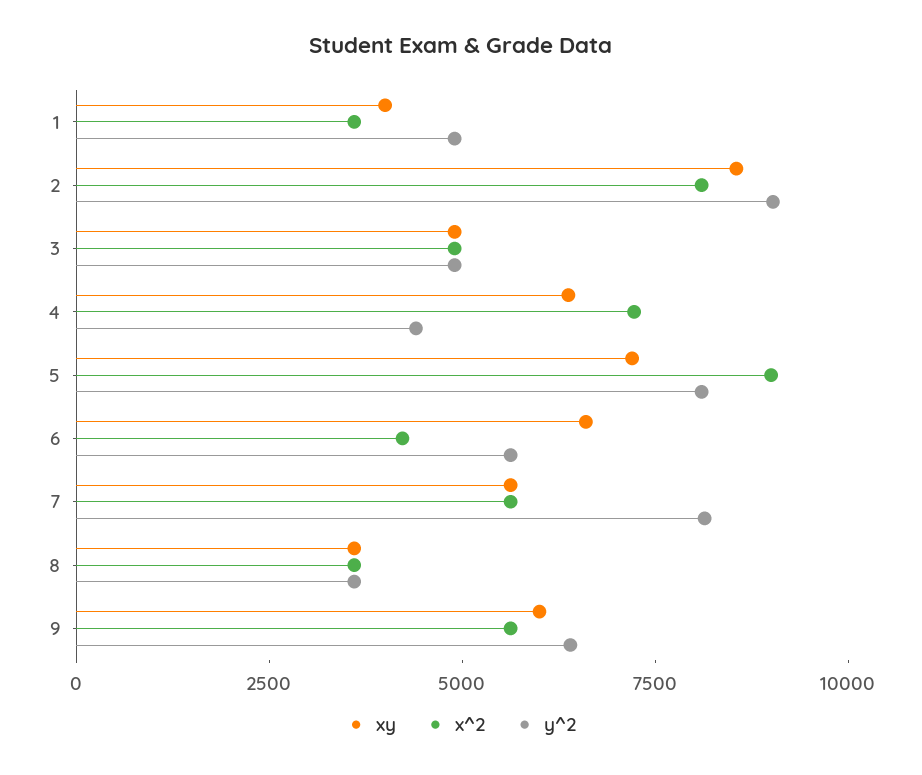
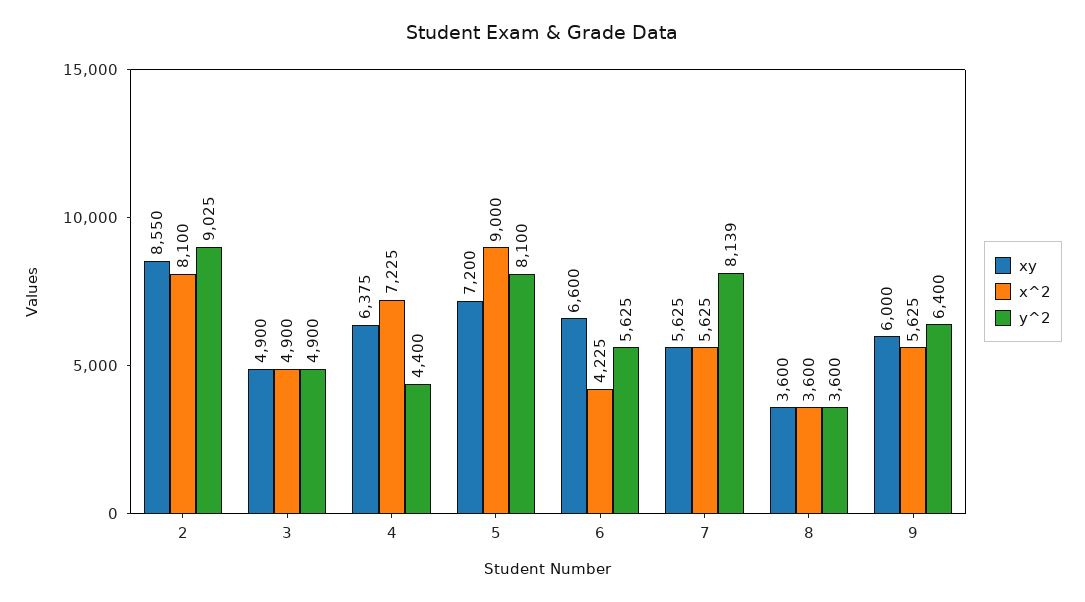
  {
    "xy": {
-     "1": 4000,
      "2": 8550,
      "3": 4900,
      "4": 6375,
      "5": 7200,
      "6": 6600,
      "7": 5625,
      "8": 3600,
      "9": 6000
    },
    "x^2": {
-     "1": 3500,
      "2": 8100,
      "3": 4900,
      "4": 7225,
      "5": 9000,
      "6": 4225,
      "7": 5625,
      "8": 3600,
      "9": 5625
    },
    "y^2": {
-     "1": 5000,
      "2": 9025,
      "3": 4900,
      "4": 4400,
      "5": 8100,
      "6": 5625,
      "7": 8139,
      "8": 3600,
      "9": 6400
    }
  }

